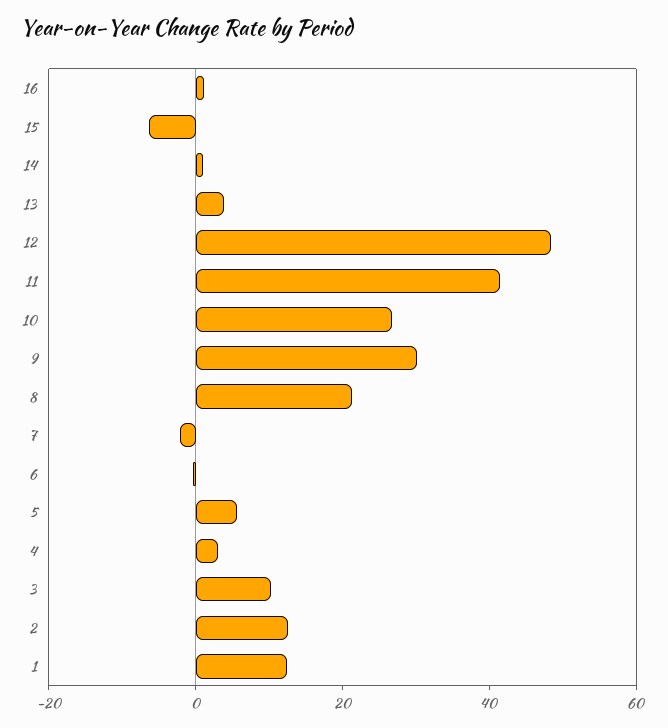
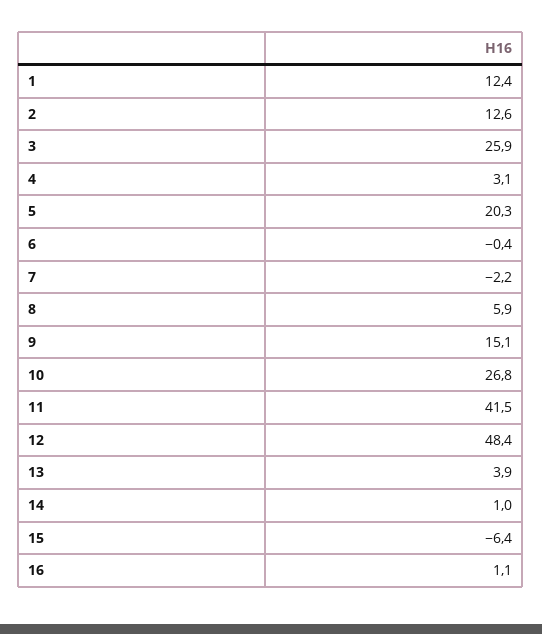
  {
    "16": 1.1,
    "15": -6.4,
    "14": 1,
    "13": 3.9,
    "12": 48.4,
    "11": 41.5,
    "10": 26.8,
-   "9": 30,
+   "9": 15.1,
-   "8": 20,
+   "8": 5.9,
    "7": -2.2,
    "6": -0.4,
-   "5": 5,
+   "5": 20.3,
    "4": 3.1,
-   "3": 10,
+   "3": 25.9,
    "2": 12.6,
    "1": 12.4
  }

